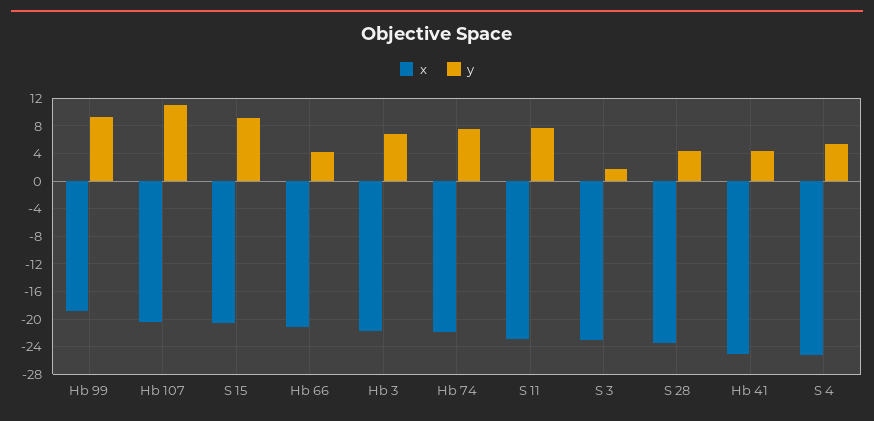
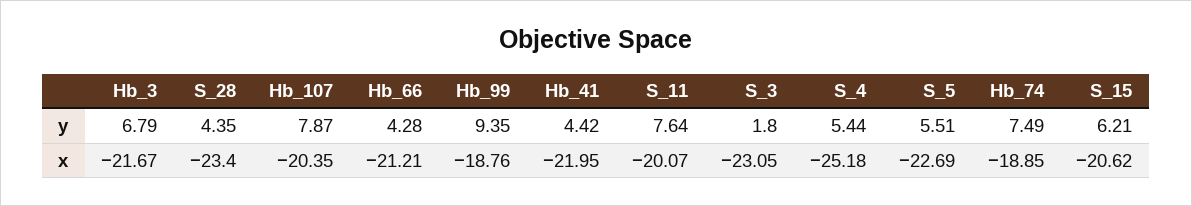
  {
    "x": {
      "Hb 99": -18.76,
      "Hb 107": -20.35,
      "S 15": -20.62,
      "Hb 66": -21.21,
      "Hb 3": -21.67,
-     "Hb 74": -22,
+     "Hb 74": -18.85,
-     "S 11": -23,
+     "S 11": -20.07,
      "S 3": -23.05,
      "S 28": -23.4,
-     "Hb 41": -25,
+     "Hb 41": -21.95,
-     "S 4": -25.18
+     "S 4": -25.18,
+     "S_5": -22.69
    },
    "y": {
      "Hb 99": 9.35,
-     "Hb 107": 11,
+     "Hb 107": 7.87,
-     "S 15": 9,
+     "S 15": 6.21,
      "Hb 66": 4.28,
      "Hb 3": 6.79,
      "Hb 74": 7.49,
      "S 11": 7.64,
      "S 3": 1.8,
      "S 28": 4.35,
      "Hb 41": 4.42,
-     "S 4": 5.44
+     "S 4": 5.44,
+     "S_5": 5.51
    }
  }

